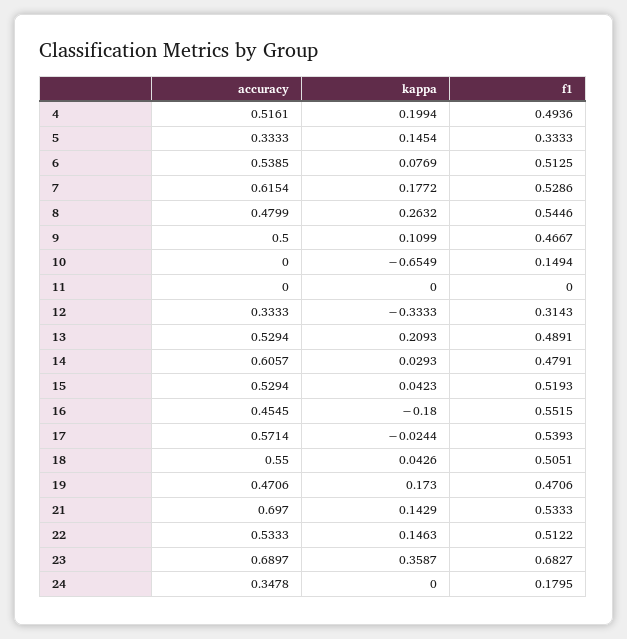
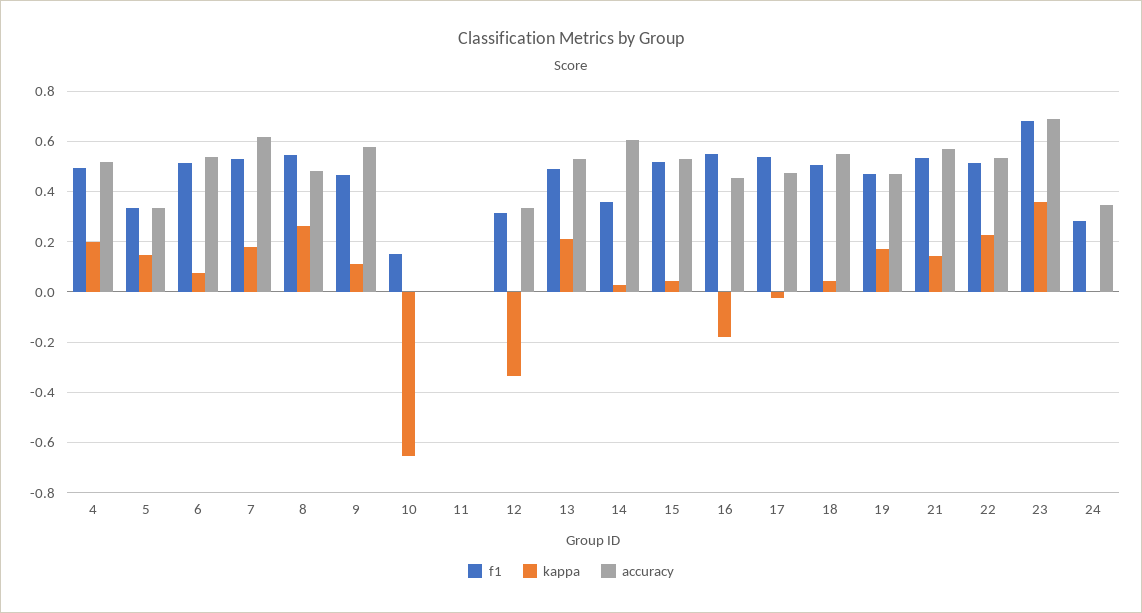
  {
    "accuracy": {
      "4": 0.5161,
      "5": 0.3333,
      "6": 0.5385,
      "7": 0.6154,
      "8": 0.4799,
-     "9": 0.5,
+     "9": 0.575,
      "10": 0,
      "11": 0,
      "12": 0.3333,
      "13": 0.5294,
      "14": 0.6057,
      "15": 0.5294,
      "16": 0.4545,
-     "17": 0.5714,
+     "17": 0.475,
      "18": 0.55,
      "19": 0.4706,
-     "21": 0.697,
+     "21": 0.575,
      "22": 0.5333,
      "23": 0.6897,
      "24": 0.3478
    },
    "kappa": {
      "4": 0.1994,
      "5": 0.1454,
      "6": 0.0769,
      "7": 0.1772,
      "8": 0.2632,
      "9": 0.1099,
      "10": -0.6549,
      "11": 0,
      "12": -0.3333,
      "13": 0.2093,
      "14": 0.0293,
      "15": 0.0423,
      "16": -0.18,
      "17": -0.0244,
      "18": 0.0426,
      "19": 0.173,
      "21": 0.1429,
-     "22": 0.1463,
+     "22": 0.225,
      "23": 0.3587,
      "24": 0
    },
    "f1": {
      "4": 0.4936,
      "5": 0.3333,
      "6": 0.5125,
      "7": 0.5286,
      "8": 0.5446,
      "9": 0.4667,
      "10": 0.1494,
      "11": 0,
      "12": 0.3143,
      "13": 0.4891,
-     "14": 0.4791,
+     "14": 0.35,
      "15": 0.5193,
      "16": 0.5515,
      "17": 0.5393,
      "18": 0.5051,
      "19": 0.4706,
      "21": 0.5333,
      "22": 0.5122,
      "23": 0.6827,
-     "24": 0.1795
+     "24": 0.275
    }
  }

